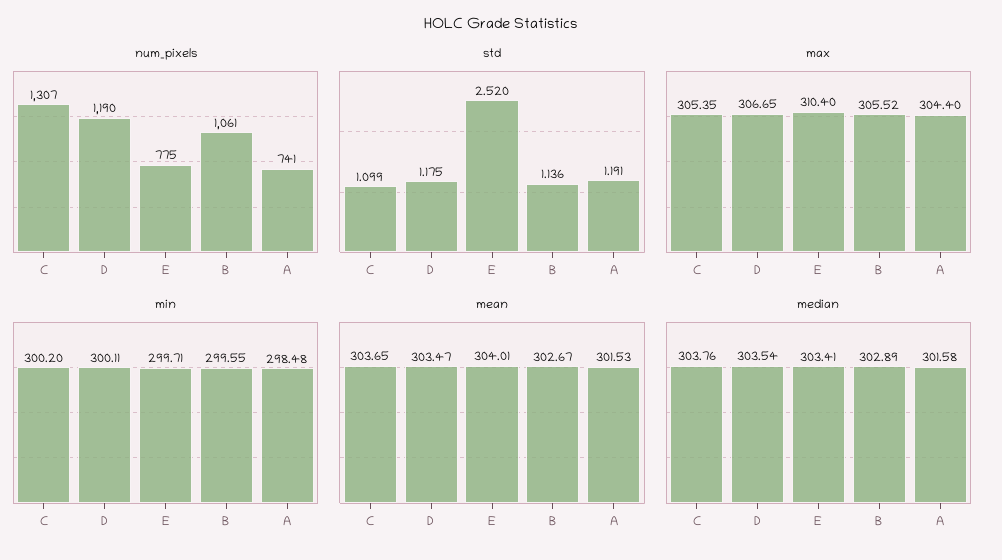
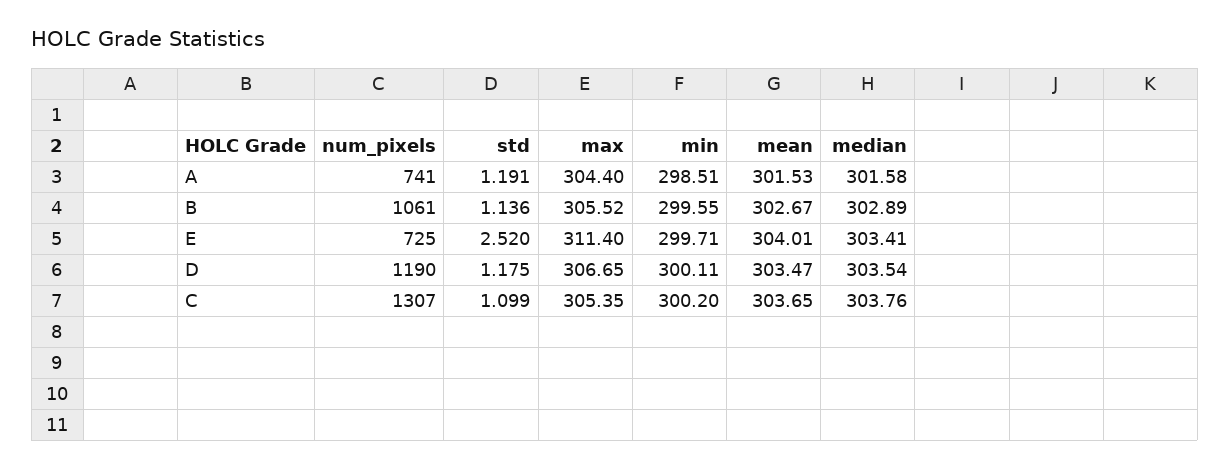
  {
    "num_pixels": {
      "C": 1307,
      "D": 1190,
-     "E": 775,
+     "E": 725,
      "B": 1061,
      "A": 741
    },
    "std": {
      "C": 1.099,
      "D": 1.175,
      "E": 2.52,
      "B": 1.136,
      "A": 1.191
    },
    "max": {
      "C": 305.35,
      "D": 306.65,
-     "E": 310.4,
+     "E": 311.4,
      "B": 305.52,
      "A": 304.4
    },
    "min": {
      "C": 300.2,
      "D": 300.11,
      "E": 299.71,
      "B": 299.55,
-     "A": 298.48
+     "A": 298.51
    },
    "mean": {
      "C": 303.65,
      "D": 303.47,
      "E": 304.01,
      "B": 302.67,
      "A": 301.53
    },
    "median": {
      "C": 303.76,
      "D": 303.54,
      "E": 303.41,
      "B": 302.89,
      "A": 301.58
    }
  }

